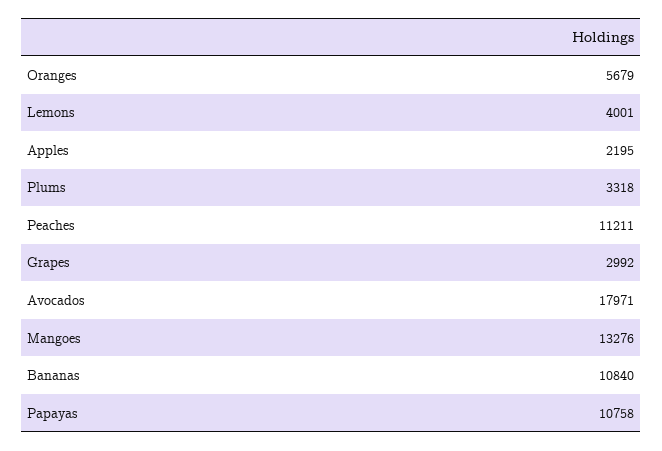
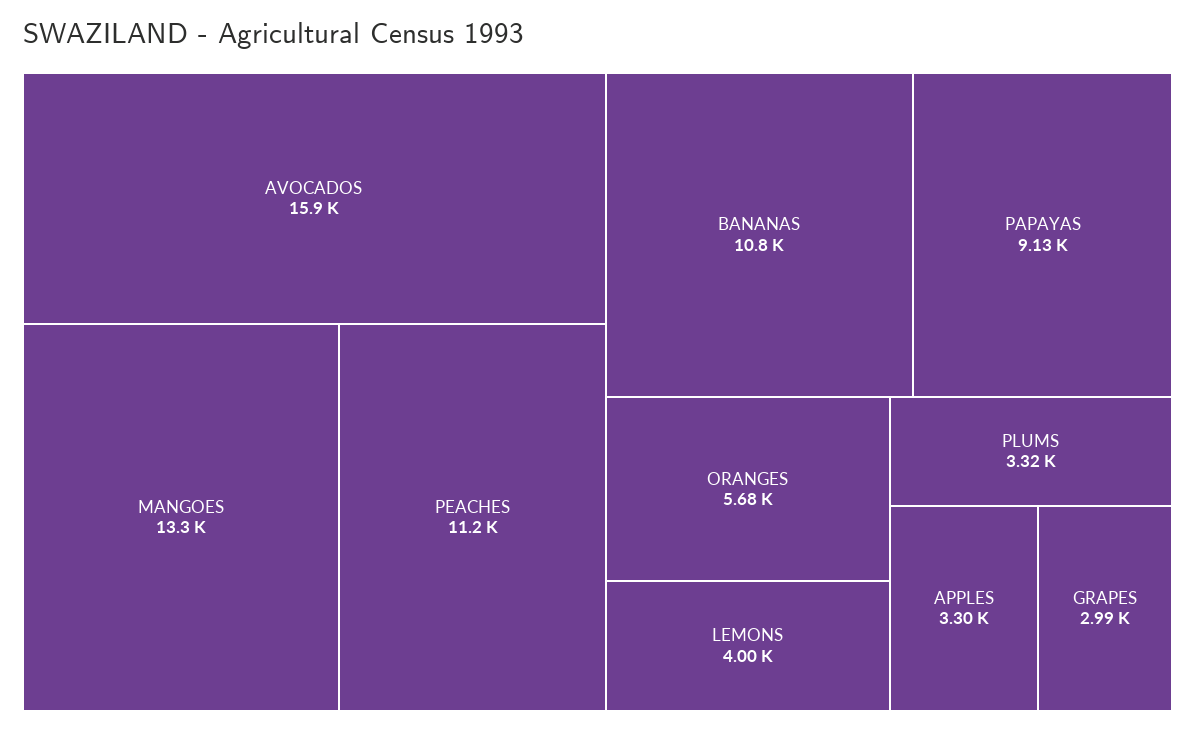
  {
    "Oranges": 5679,
    "Lemons": 4001,
-   "Apples": 2195,
+   "Apples": 3300,
    "Plums": 3318,
    "Peaches": 11211,
    "Grapes": 2992,
-   "Avocados": 17971,
+   "Avocados": 15900,
    "Mangoes": 13276,
    "Bananas": 10840,
-   "Papayas": 10758
+   "Papayas": 9130
  }

